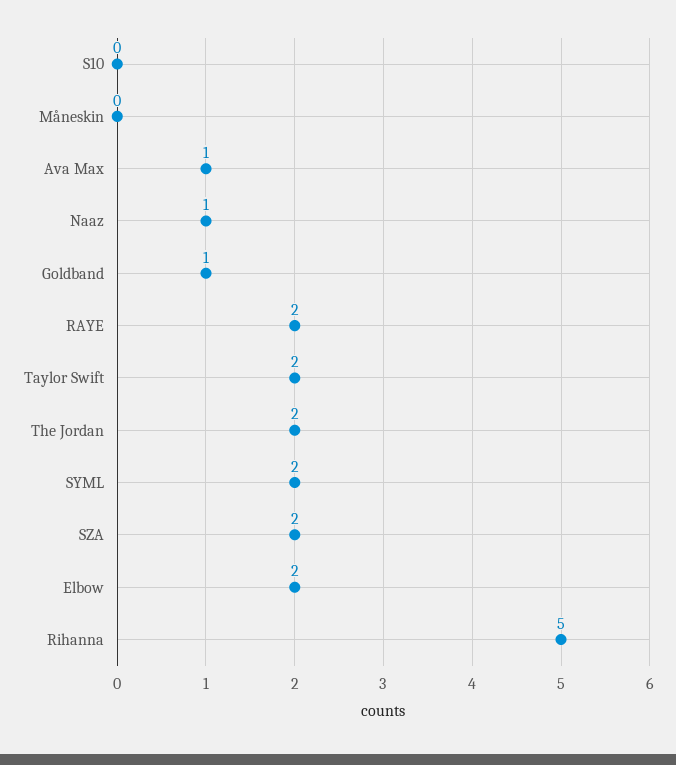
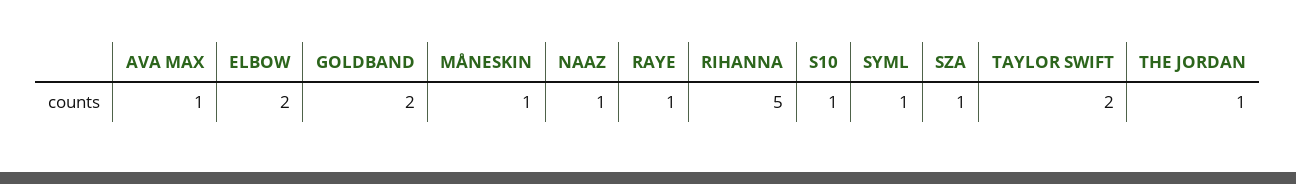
  {
-   "S10": 0,
+   "S10": 1,
-   "Måneskin": 0,
+   "Måneskin": 1,
    "Ava Max": 1,
    "Naaz": 1,
-   "Goldband": 1,
+   "Goldband": 2,
-   "RAYE": 2,
+   "RAYE": 1,
    "Taylor Swift": 2,
-   "The Jordan": 2,
+   "The Jordan": 1,
-   "SYML": 2,
+   "SYML": 1,
-   "SZA": 2,
+   "SZA": 1,
    "Elbow": 2,
    "Rihanna": 5
  }

